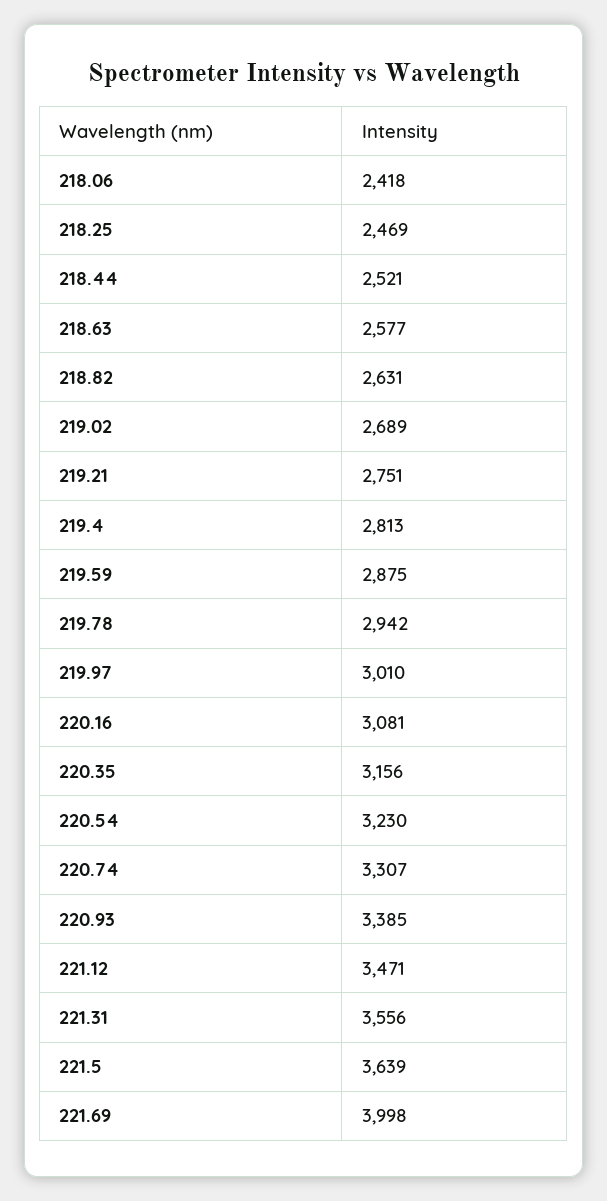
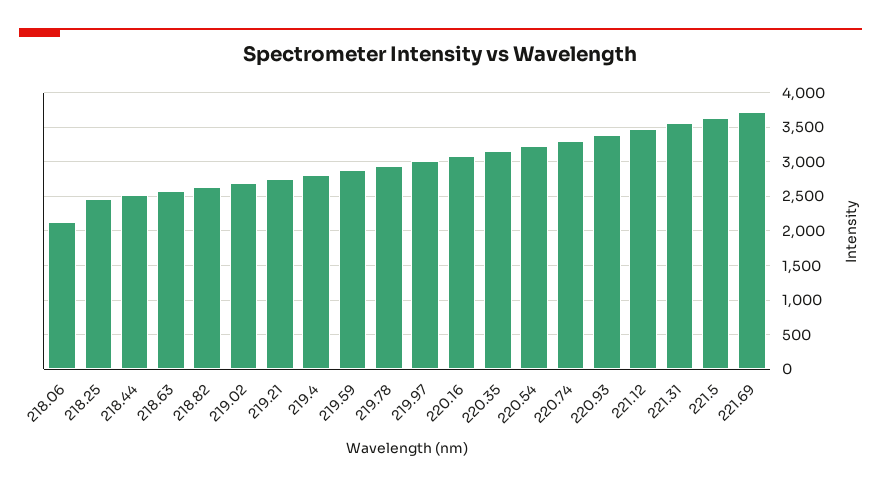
  {
-   "218.06": 2418,
+   "218.06": 2100,
    "218.25": 2469,
    "218.44": 2521,
    "218.63": 2577,
    "218.82": 2631,
    "219.02": 2689,
    "219.21": 2751,
    "219.4": 2813,
    "219.59": 2875,
    "219.78": 2942,
    "219.97": 3010,
    "220.16": 3081,
    "220.35": 3156,
    "220.54": 3230,
    "220.74": 3307,
    "220.93": 3385,
    "221.12": 3471,
    "221.31": 3556,
    "221.5": 3639,
-   "221.69": 3998
+   "221.69": 3700
  }

